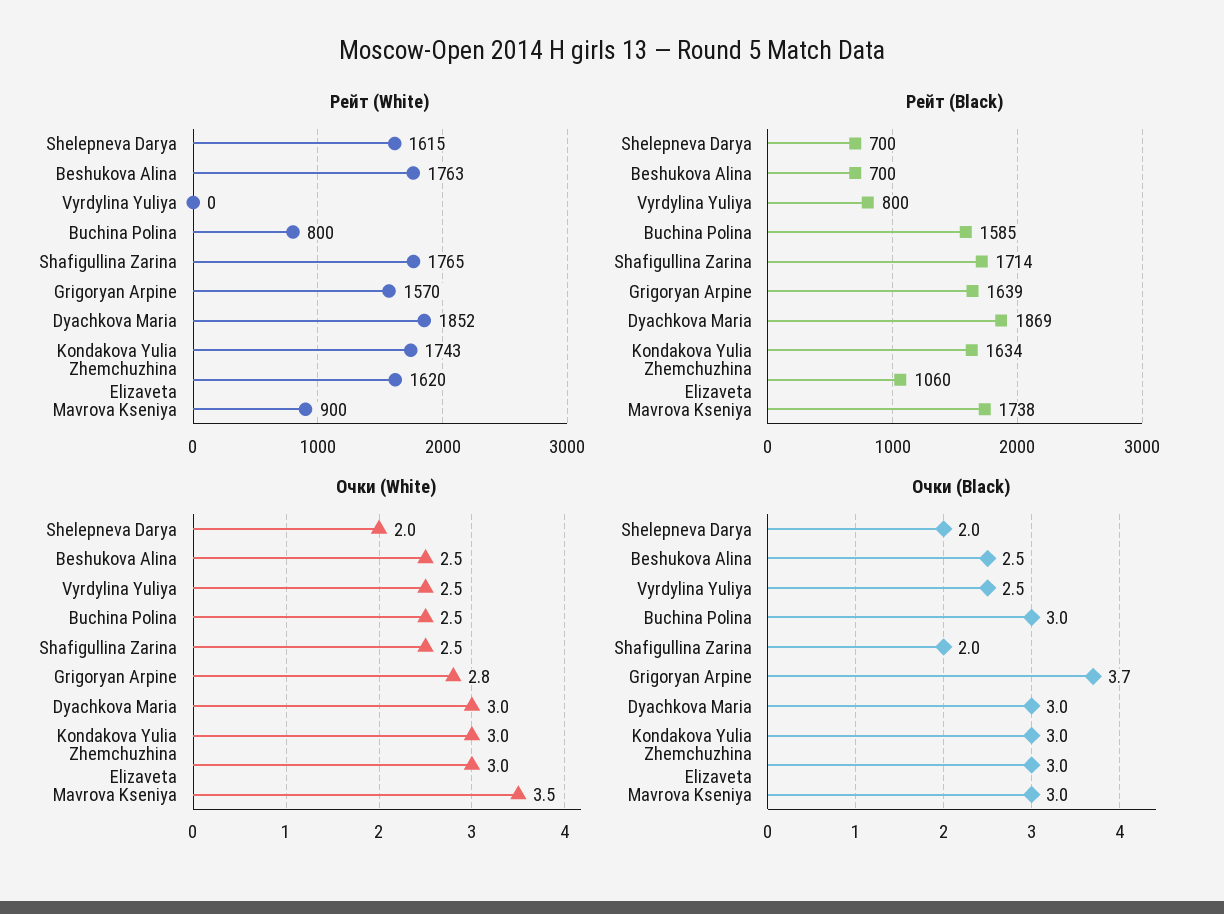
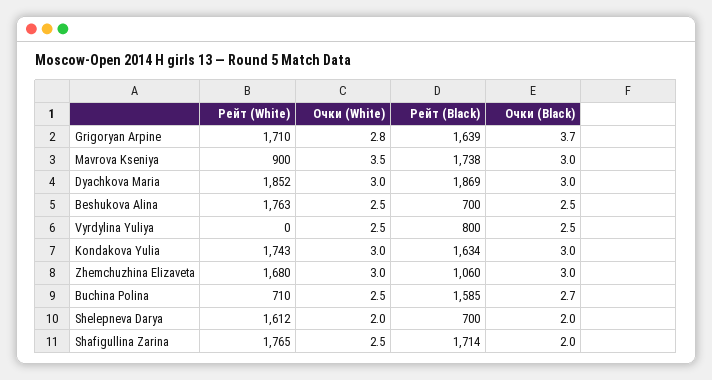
  {
    "Рейт (White)": {
-     "Shelepneva Darya": 1615,
+     "Shelepneva Darya": 1612,
      "Beshukova Alina": 1763,
      "Vyrdylina Yuliya": 0,
-     "Buchina Polina": 800,
+     "Buchina Polina": 710,
      "Shafigullina Zarina": 1765,
-     "Grigoryan Arpine": 1570,
+     "Grigoryan Arpine": 1710,
      "Dyachkova Maria": 1852,
      "Kondakova Yulia": 1743,
-     "Zhemchuzhina Elizaveta": 1620,
+     "Zhemchuzhina Elizaveta": 1680,
      "Mavrova Kseniya": 900
    },
    "Рейт (Black)": {
      "Shelepneva Darya": 700,
      "Beshukova Alina": 700,
      "Vyrdylina Yuliya": 800,
      "Buchina Polina": 1585,
      "Shafigullina Zarina": 1714,
      "Grigoryan Arpine": 1639,
      "Dyachkova Maria": 1869,
      "Kondakova Yulia": 1634,
      "Zhemchuzhina Elizaveta": 1060,
      "Mavrova Kseniya": 1738
    },
    "Очки (White)": {
      "Shelepneva Darya": 2,
      "Beshukova Alina": 2.5,
      "Vyrdylina Yuliya": 2.5,
      "Buchina Polina": 2.5,
      "Shafigullina Zarina": 2.5,
      "Grigoryan Arpine": 2.8,
      "Dyachkova Maria": 3,
      "Kondakova Yulia": 3,
      "Zhemchuzhina Elizaveta": 3,
      "Mavrova Kseniya": 3.5
    },
    "Очки (Black)": {
      "Shelepneva Darya": 2,
      "Beshukova Alina": 2.5,
      "Vyrdylina Yuliya": 2.5,
-     "Buchina Polina": 3,
+     "Buchina Polina": 2.7,
      "Shafigullina Zarina": 2,
      "Grigoryan Arpine": 3.7,
      "Dyachkova Maria": 3,
      "Kondakova Yulia": 3,
      "Zhemchuzhina Elizaveta": 3,
      "Mavrova Kseniya": 3
    }
  }

